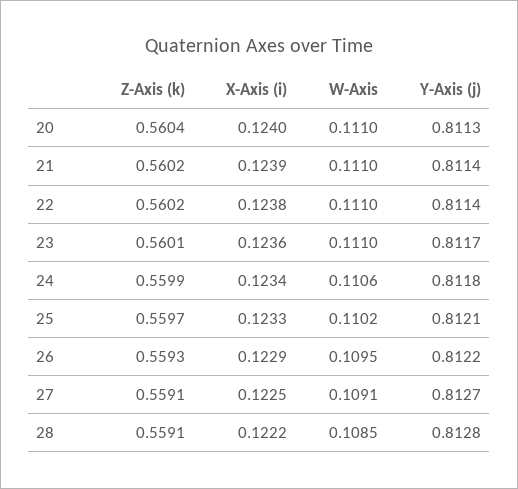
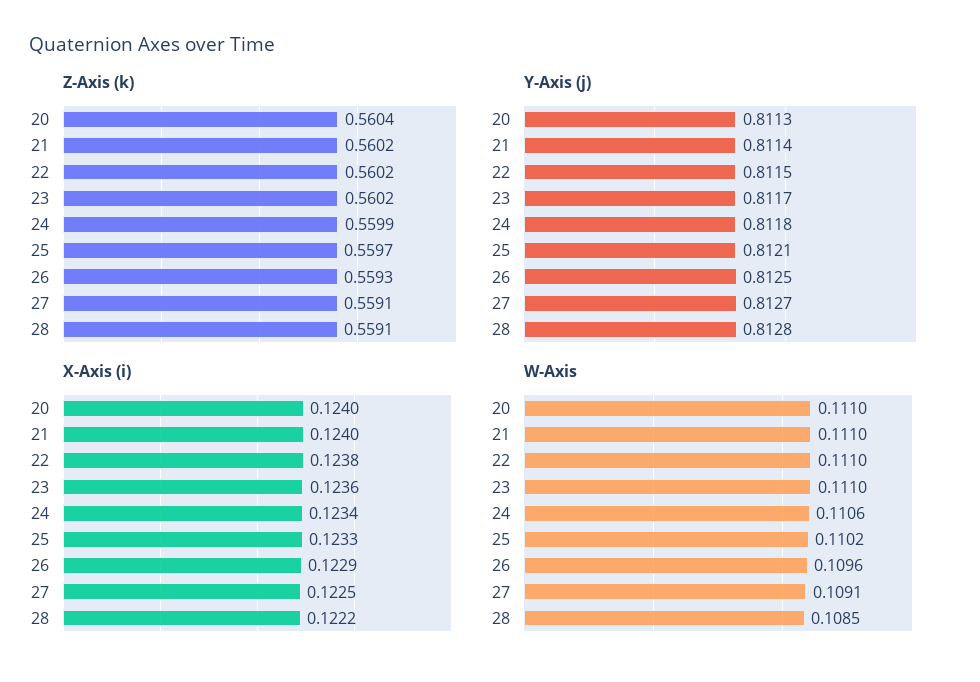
  {
    "Z-Axis (k)": {
      "20": 0.5604,
      "21": 0.5602,
      "22": 0.5602,
-     "23": 0.5601,
+     "23": 0.5602,
      "24": 0.5599,
      "25": 0.5597,
      "26": 0.5593,
      "27": 0.5591,
      "28": 0.5591
    },
    "X-Axis (i)": {
      "20": 0.124,
-     "21": 0.1239,
+     "21": 0.124,
      "22": 0.1238,
      "23": 0.1236,
      "24": 0.1234,
      "25": 0.1233,
      "26": 0.1229,
      "27": 0.1225,
      "28": 0.1222
    },
    "W-Axis": {
      "20": 0.111,
      "21": 0.111,
      "22": 0.111,
      "23": 0.111,
      "24": 0.1106,
      "25": 0.1102,
-     "26": 0.1095,
+     "26": 0.1096,
      "27": 0.1091,
      "28": 0.1085
    },
    "Y-Axis (j)": {
      "20": 0.8113,
      "21": 0.8114,
-     "22": 0.8114,
+     "22": 0.8115,
      "23": 0.8117,
      "24": 0.8118,
      "25": 0.8121,
-     "26": 0.8122,
+     "26": 0.8125,
      "27": 0.8127,
      "28": 0.8128
    }
  }

